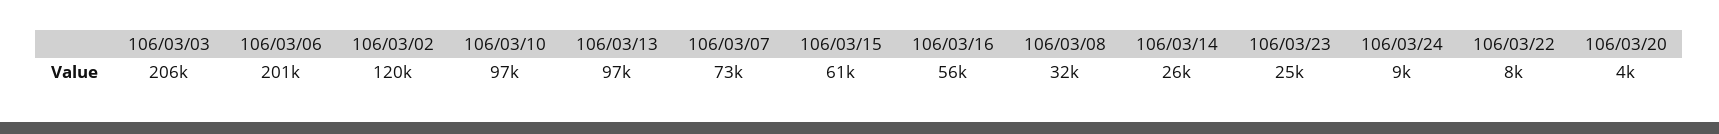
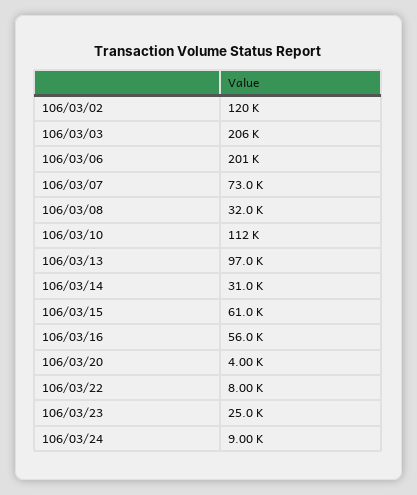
  {
    "106/03/03": 206000,
    "106/03/06": 201000,
    "106/03/02": 120000,
-   "106/03/10": 97000,
+   "106/03/10": 112000,
    "106/03/13": 97000,
    "106/03/07": 73000,
    "106/03/15": 61000,
    "106/03/16": 56000,
    "106/03/08": 32000,
-   "106/03/14": 26000,
+   "106/03/14": 31000,
    "106/03/23": 25000,
    "106/03/24": 9000,
    "106/03/22": 8000,
    "106/03/20": 4000
  }

